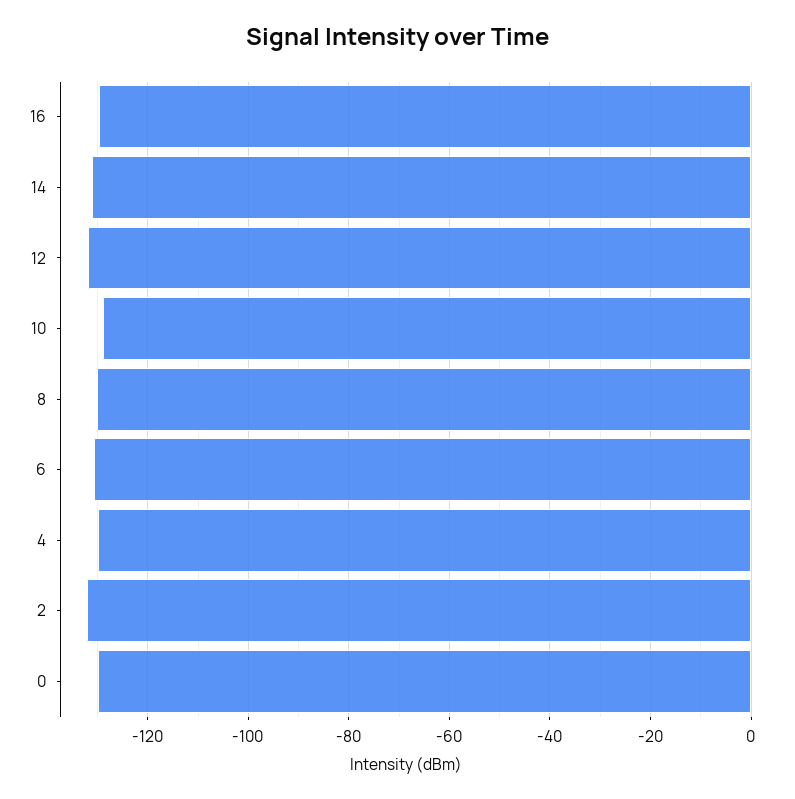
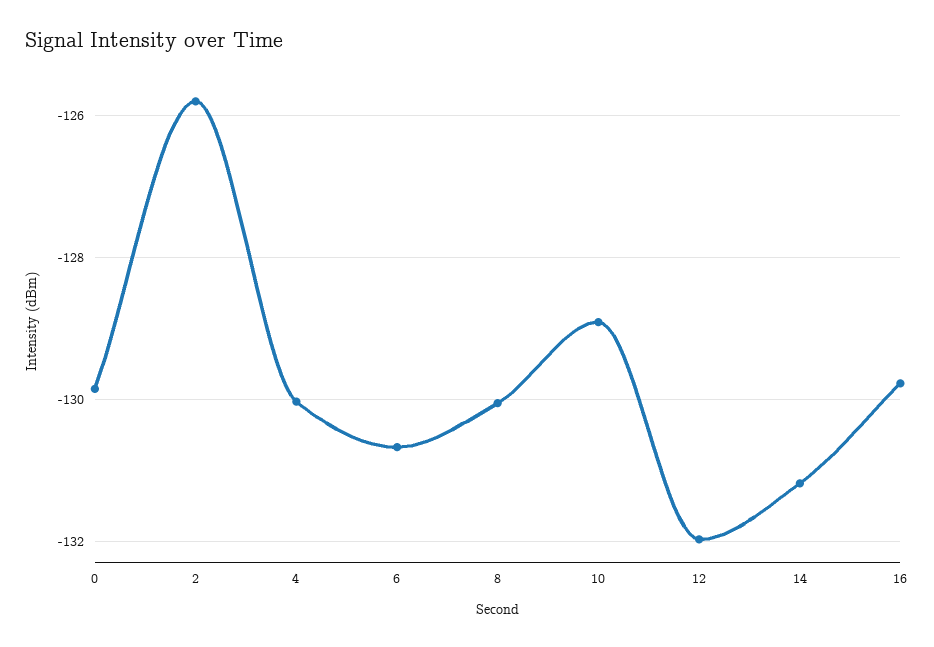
  {
    "16": -129.8,
    "14": -131.2,
    "12": -132,
    "10": -129,
    "8": -130,
    "6": -130.6,
    "4": -130,
-   "2": -132,
+   "2": -125.8,
    "0": -129.8
  }

